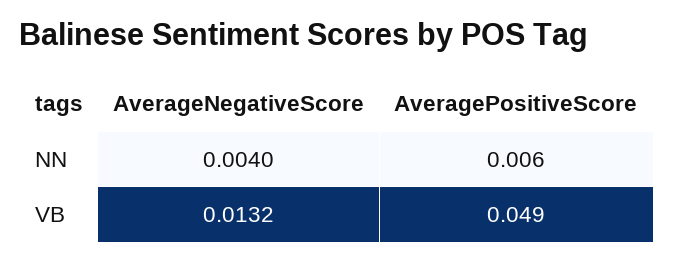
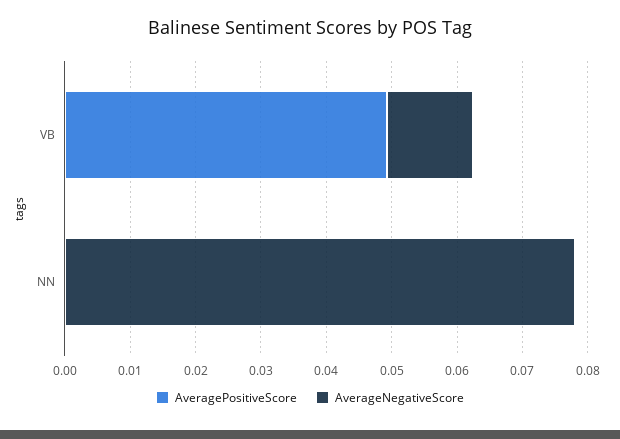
  {
    "AverageNegativeScore": {
-     "NN": 0.004,
+     "NN": 0.078,
      "VB": 0.0132
    },
    "AveragePositiveScore": {
-     "NN": 0.006,
+     "NN": 0,
      "VB": 0.049
    }
  }

